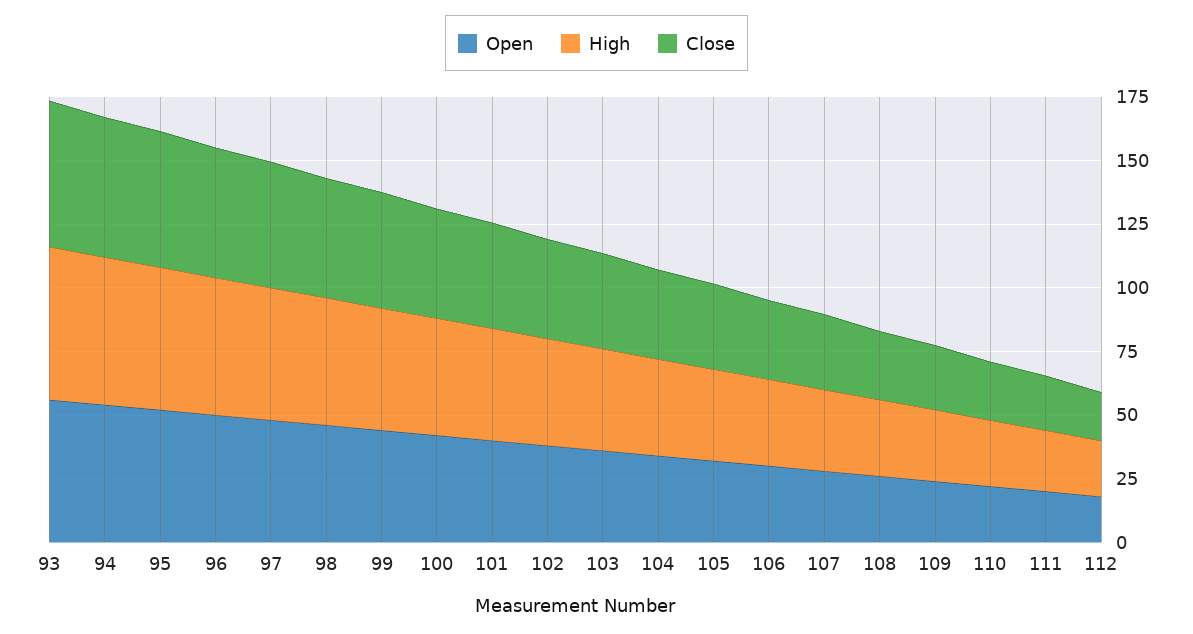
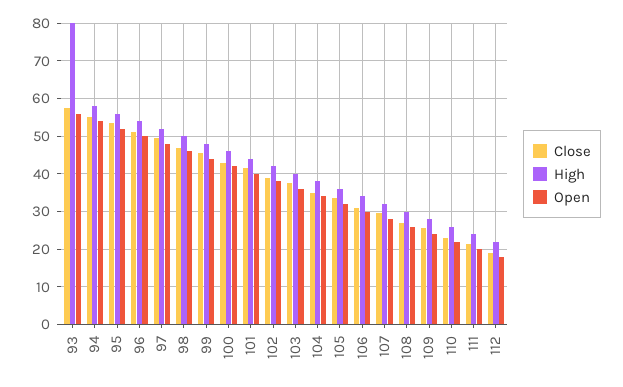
  {
    "Open": {
      "93": 56,
      "94": 54,
      "95": 52,
      "96": 50,
      "97": 48,
      "98": 46,
      "99": 44,
      "100": 42,
      "101": 40,
      "102": 38,
      "103": 36,
      "104": 34,
      "105": 32,
      "106": 30,
      "107": 28,
      "108": 26,
      "109": 24,
      "110": 22,
      "111": 20,
      "112": 18
    },
    "High": {
-     "93": 60,
+     "93": 80,
      "94": 58,
      "95": 56,
      "96": 54,
      "97": 52,
      "98": 50,
      "99": 48,
      "100": 46,
      "101": 44,
      "102": 42,
      "103": 40,
      "104": 38,
      "105": 36,
      "106": 34,
      "107": 32,
      "108": 30,
      "109": 28,
      "110": 26,
      "111": 24,
      "112": 22
    },
    "Close": {
      "93": 58,
      "94": 56,
      "95": 54,
      "96": 52,
      "97": 50,
      "98": 48,
      "99": 46,
      "100": 44,
      "101": 42,
      "102": 40,
      "103": 38,
      "104": 36,
      "105": 34,
      "106": 32,
      "107": 30,
      "108": 28,
      "109": 26,
      "110": 24,
      "111": 22,
      "112": 20
    }
  }

